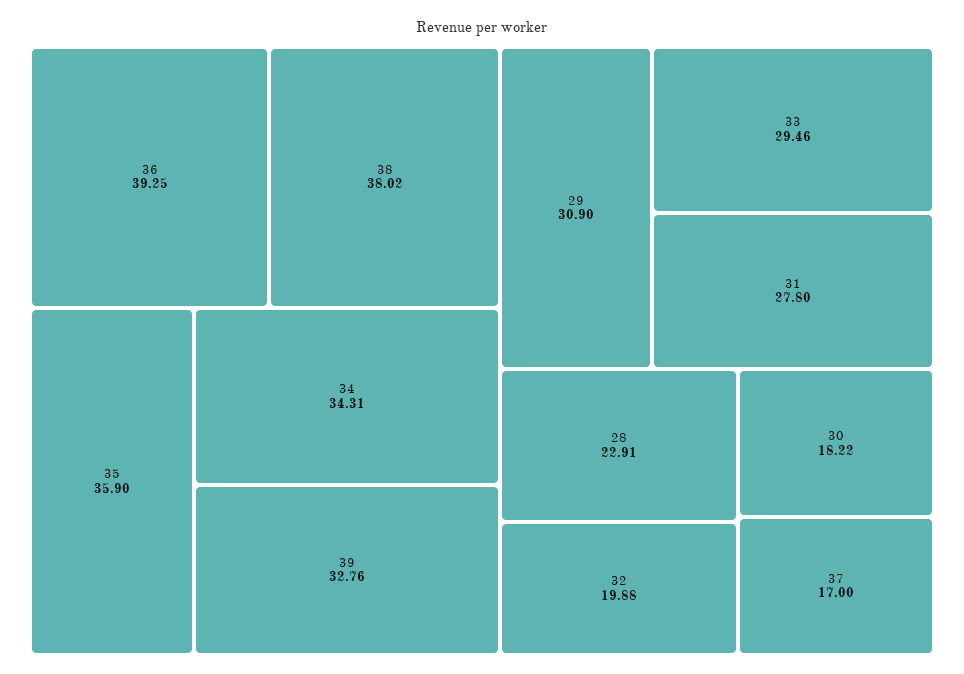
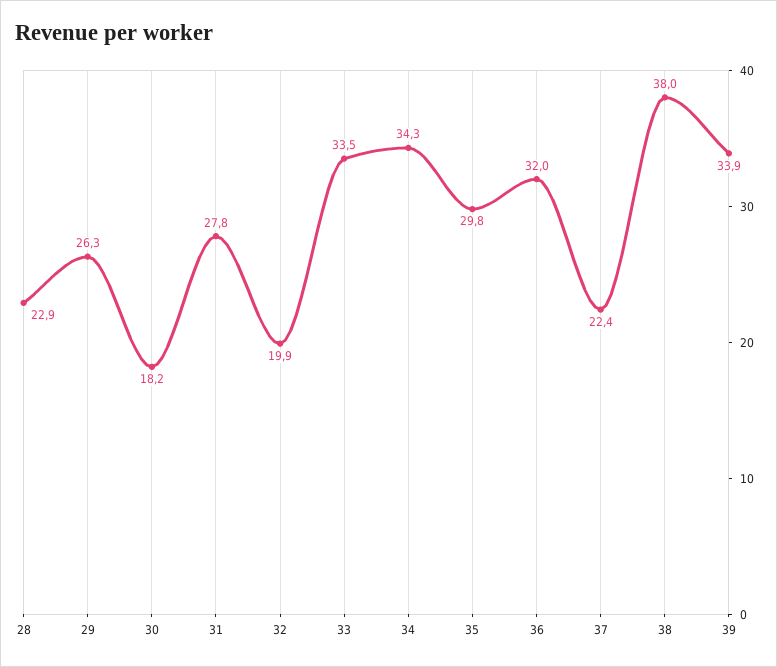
  {
-   "36": 39.25,
+   "36": 32,
    "38": 38.02,
-   "35": 35.9,
+   "35": 29.8,
    "34": 34.31,
-   "39": 32.76,
+   "39": 33.9,
-   "29": 30.9,
+   "29": 26.3,
-   "33": 29.46,
+   "33": 33.5,
    "31": 27.8,
    "28": 22.91,
    "32": 19.88,
    "30": 18.22,
-   "37": 17
+   "37": 22.4
  }

